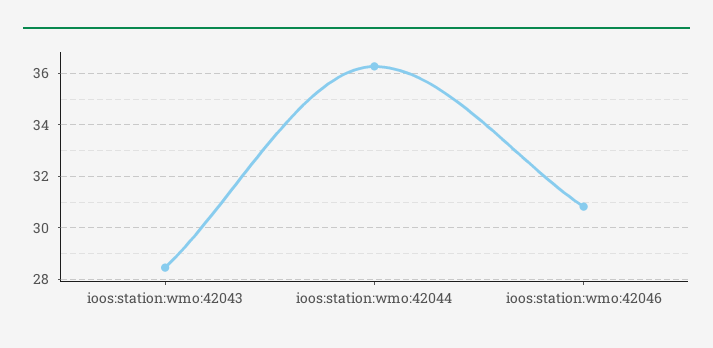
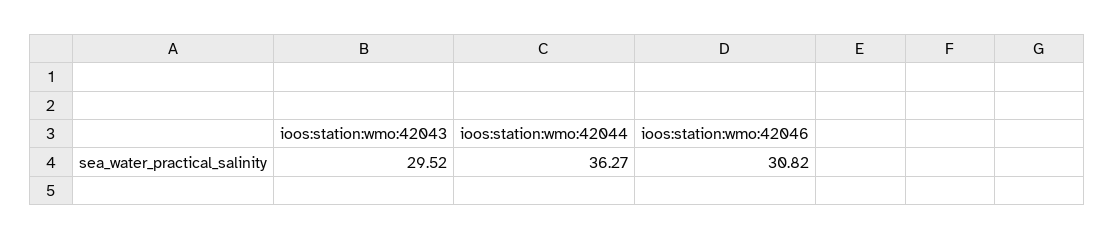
  {
-   "ioos:station:wmo:42043": 28.5,
+   "ioos:station:wmo:42043": 29.52,
    "ioos:station:wmo:42044": 36.27,
    "ioos:station:wmo:42046": 30.82
  }

